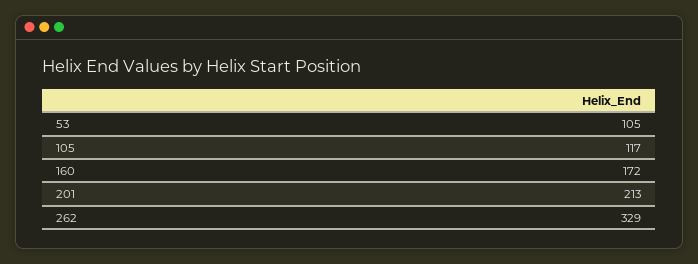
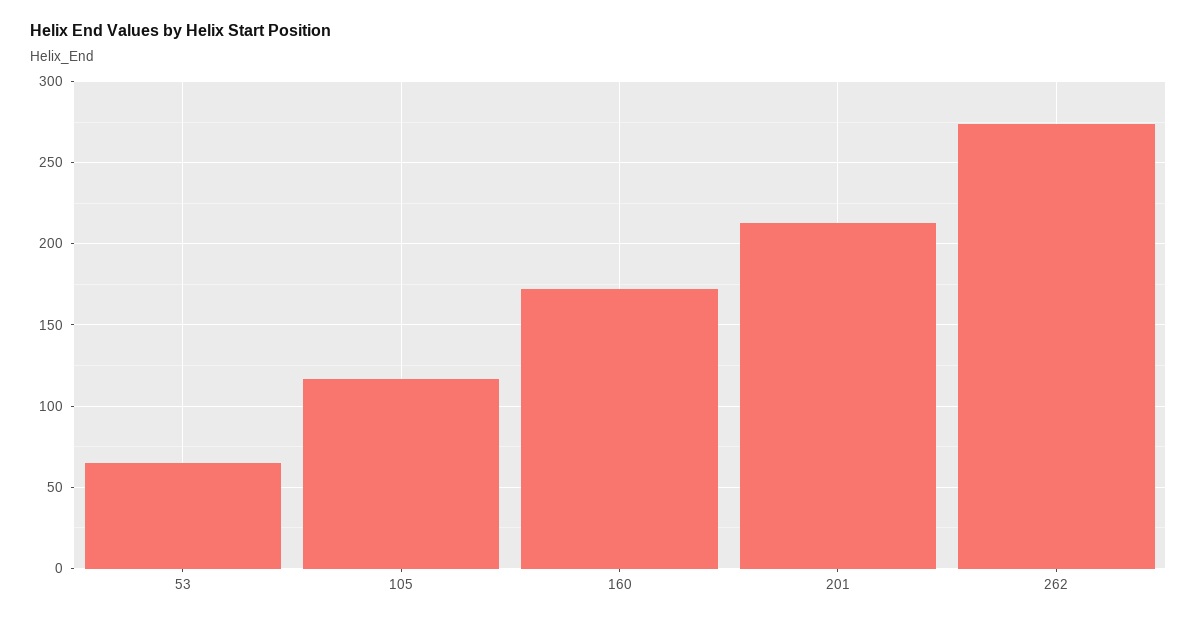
  {
-   "53": 105,
+   "53": 65,
    "105": 117,
    "160": 172,
    "201": 213,
-   "262": 329
+   "262": 275
  }

